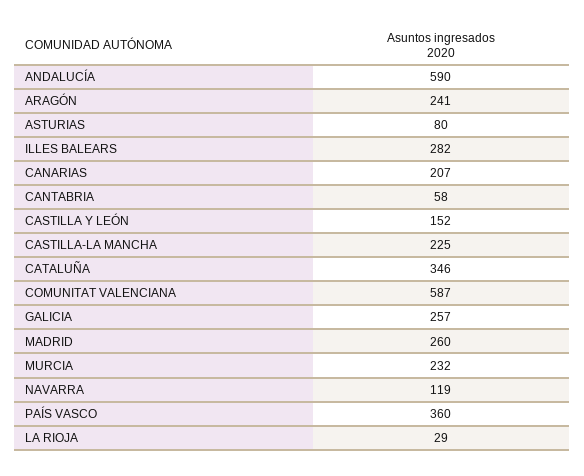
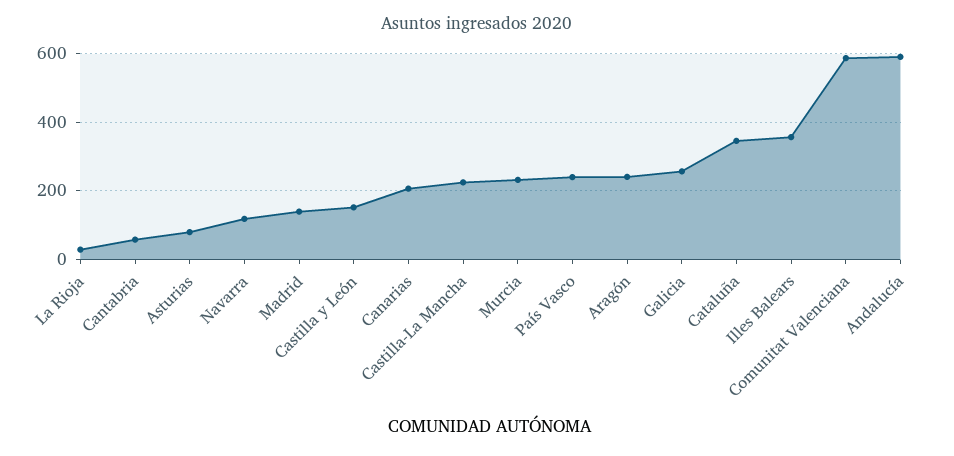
  {
    "ANDALUCÍA": 590,
    "ARAGÓN": 241,
    "ASTURIAS": 80,
-   "ILLES BALEARS": 282,
+   "ILLES BALEARS": 360,
    "CANARIAS": 207,
    "CANTABRIA": 58,
    "CASTILLA Y LEÓN": 152,
    "CASTILLA-LA MANCHA": 225,
    "CATALUÑA": 346,
    "COMUNITAT VALENCIANA": 587,
    "GALICIA": 257,
-   "MADRID": 260,
+   "MADRID": 140,
    "MURCIA": 232,
    "NAVARRA": 119,
-   "PAÍS VASCO": 360,
+   "PAÍS VASCO": 240,
    "LA RIOJA": 29
  }

